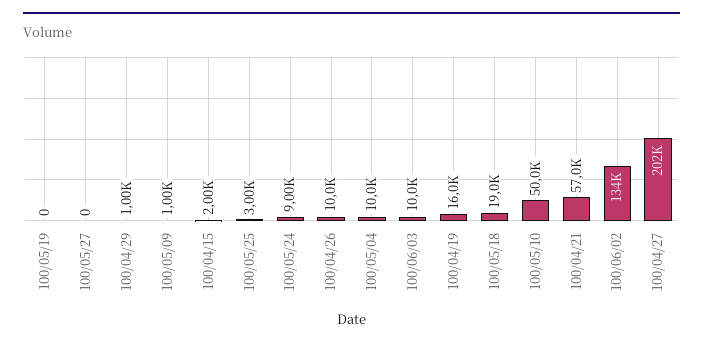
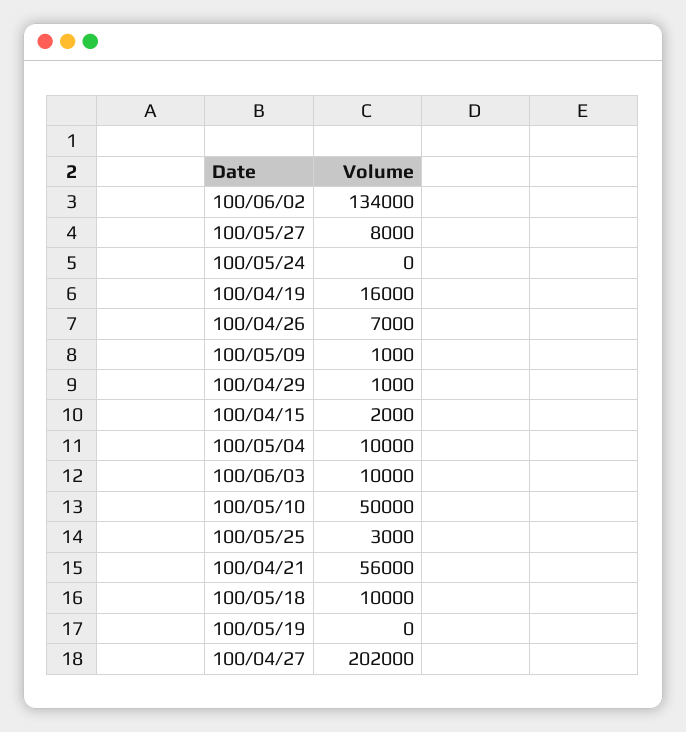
  {
    "100/05/19": 0,
-   "100/05/27": 0,
+   "100/05/27": 8000,
    "100/04/29": 1000,
    "100/05/09": 1000,
    "100/04/15": 2000,
    "100/05/25": 3000,
-   "100/05/24": 9000,
+   "100/05/24": 0,
-   "100/04/26": 10000,
+   "100/04/26": 7000,
    "100/05/04": 10000,
    "100/06/03": 10000,
    "100/04/19": 16000,
-   "100/05/18": 19000,
+   "100/05/18": 10000,
    "100/05/10": 50000,
-   "100/04/21": 57000,
+   "100/04/21": 56000,
    "100/06/02": 134000,
    "100/04/27": 202000
  }

